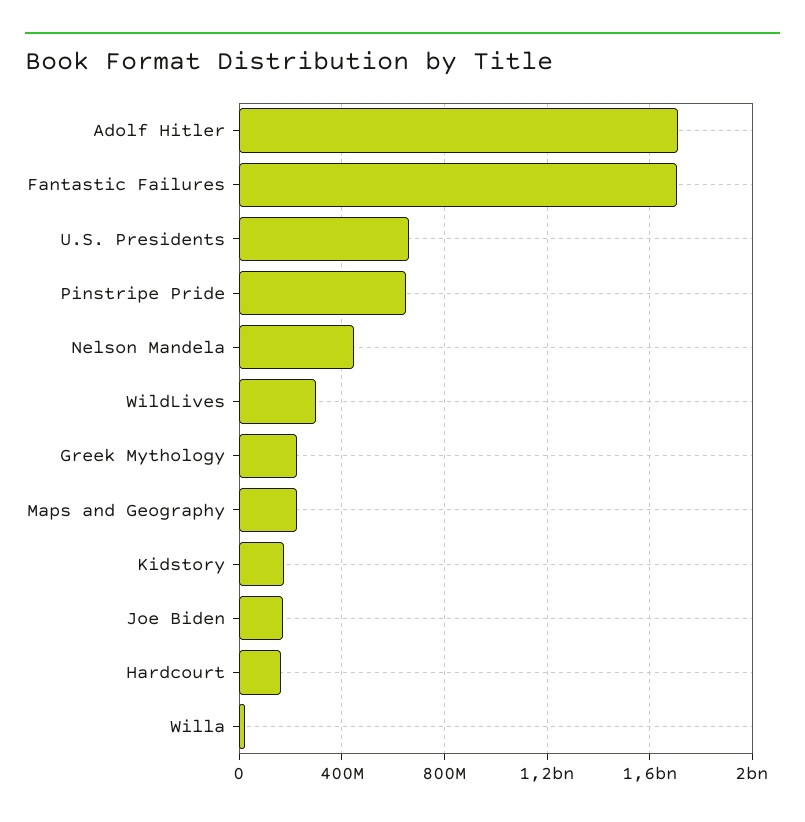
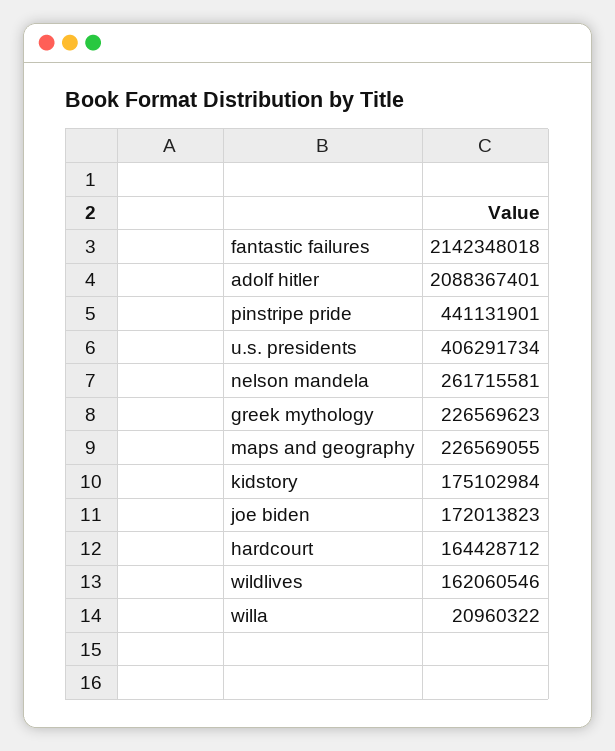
  {
-   "Adolf Hitler": 1700000000,
+   "Adolf Hitler": 2088367401,
-   "Fantastic Failures": 1700000000,
+   "Fantastic Failures": 2142348018,
-   "U.S. Presidents": 650000000,
+   "U.S. Presidents": 406291734,
-   "Pinstripe Pride": 650000000,
+   "Pinstripe Pride": 441131901,
-   "Nelson Mandela": 450000000,
+   "Nelson Mandela": 261715581,
-   "WildLives": 300000000,
+   "WildLives": 162060546,
    "Greek Mythology": 226569623,
    "Maps and Geography": 226569055,
    "Kidstory": 175102984,
    "Joe Biden": 172013823,
    "Hardcourt": 164428712,
    "Willa": 20960322
  }

